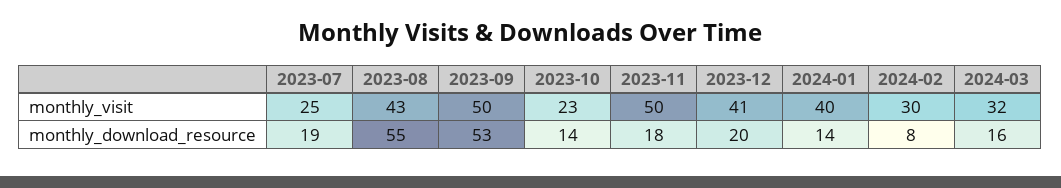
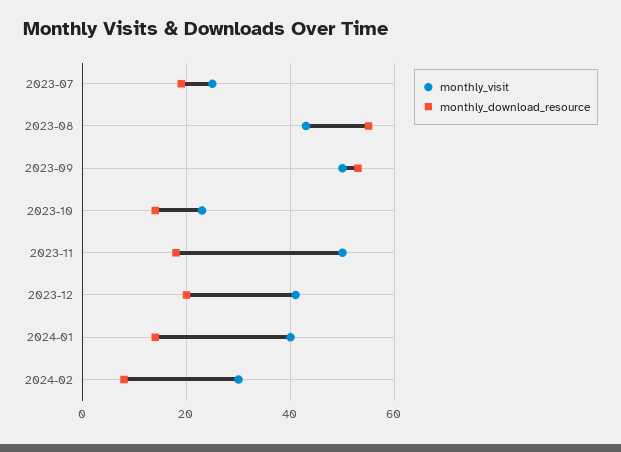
  {
    "monthly_visit": {
      "2023-07": 25,
      "2023-08": 43,
      "2023-09": 50,
      "2023-10": 23,
      "2023-11": 50,
      "2023-12": 41,
      "2024-01": 40,
-     "2024-02": 30,
+     "2024-02": 30
-     "2024-03": 32
    },
    "monthly_download_resource": {
      "2023-07": 19,
      "2023-08": 55,
      "2023-09": 53,
      "2023-10": 14,
      "2023-11": 18,
      "2023-12": 20,
      "2024-01": 14,
-     "2024-02": 8,
+     "2024-02": 8
-     "2024-03": 16
    }
  }

